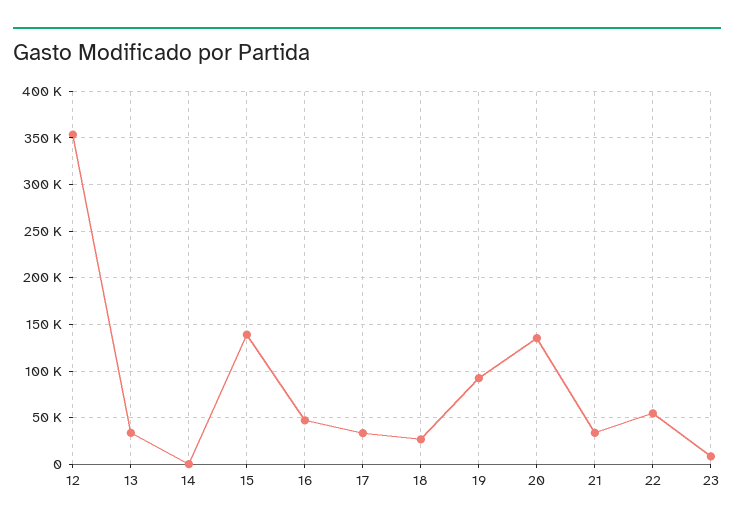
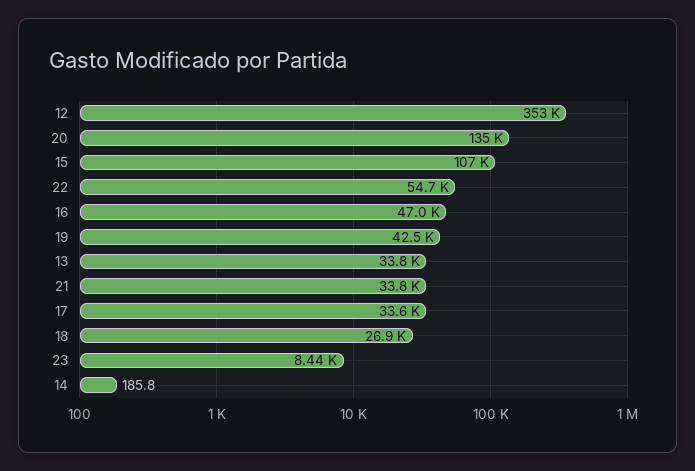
  {
    "12": 353000,
    "13": 33800,
    "14": 185.8,
-   "15": 140000,
+   "15": 107000,
    "16": 47000,
    "17": 33600,
    "18": 26900,
-   "19": 90000,
+   "19": 42500,
    "20": 135000,
    "21": 33800,
    "22": 54700,
    "23": 8440
  }

